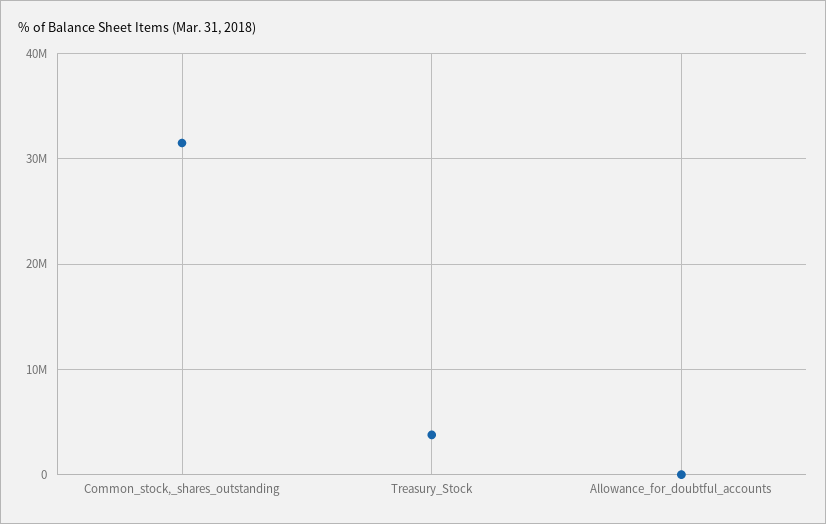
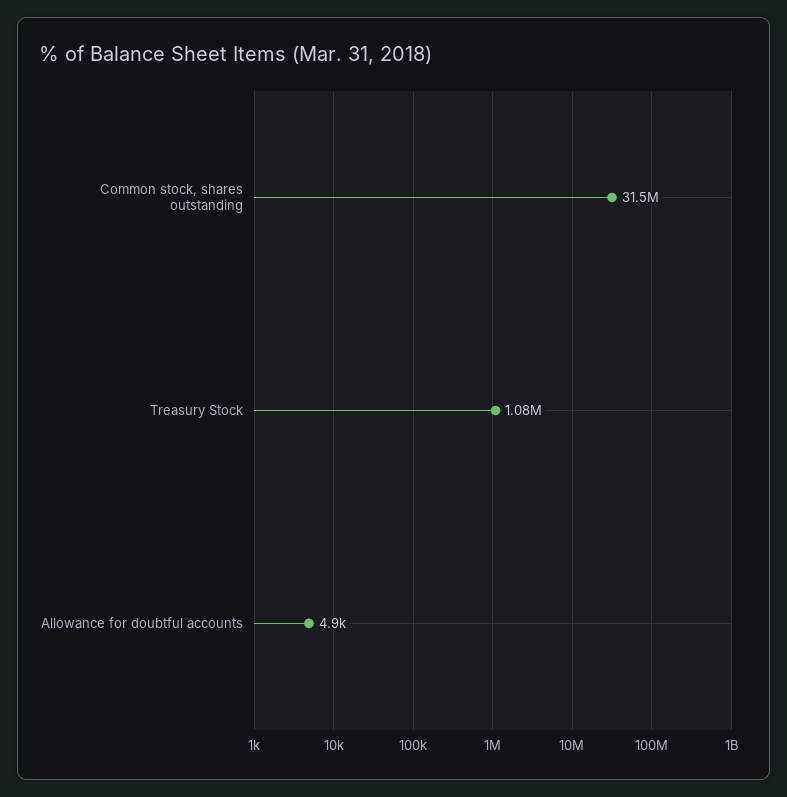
  {
    "Common_stock,_shares_outstanding": 31500000,
-   "Treasury_Stock": 4000000,
+   "Treasury_Stock": 1080000,
    "Allowance_for_doubtful_accounts": 4900
  }

